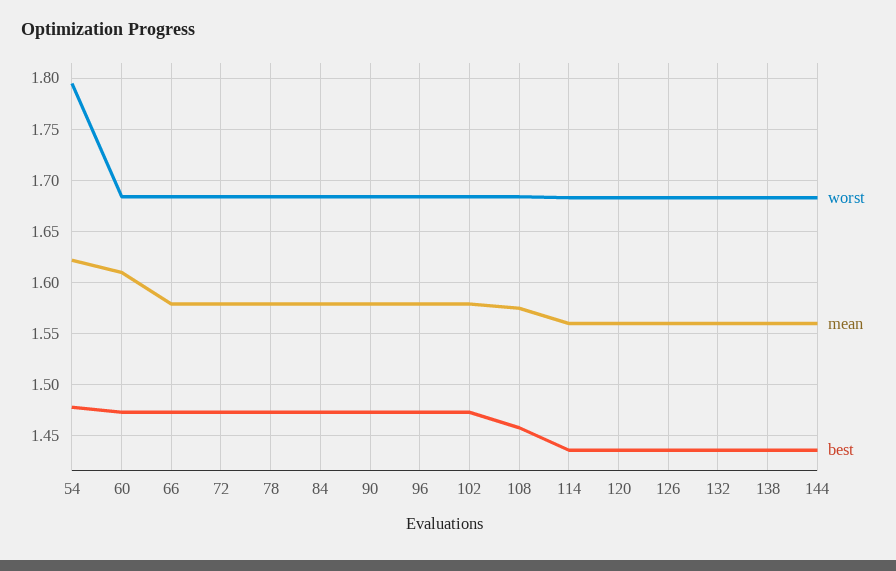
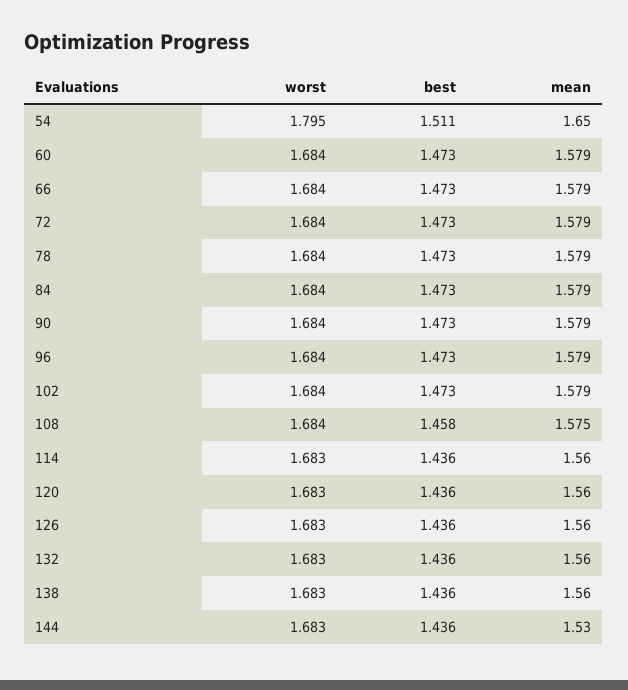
  {
    "worst": {
      "54": 1.795,
      "60": 1.684,
      "66": 1.684,
      "72": 1.684,
      "78": 1.684,
      "84": 1.684,
      "90": 1.684,
      "96": 1.684,
      "102": 1.684,
      "108": 1.684,
      "114": 1.683,
      "120": 1.683,
      "126": 1.683,
      "132": 1.683,
      "138": 1.683,
      "144": 1.683
    },
    "mean": {
-     "54": 1.62,
+     "54": 1.65,
-     "60": 1.61,
+     "60": 1.579,
      "66": 1.579,
      "72": 1.579,
      "78": 1.579,
      "84": 1.579,
      "90": 1.579,
      "96": 1.579,
      "102": 1.579,
      "108": 1.575,
      "114": 1.56,
      "120": 1.56,
      "126": 1.56,
      "132": 1.56,
      "138": 1.56,
-     "144": 1.56
+     "144": 1.53
    },
    "best": {
-     "54": 1.48,
+     "54": 1.511,
      "60": 1.473,
      "66": 1.473,
      "72": 1.473,
      "78": 1.473,
      "84": 1.473,
      "90": 1.473,
      "96": 1.473,
      "102": 1.473,
      "108": 1.458,
      "114": 1.436,
      "120": 1.436,
      "126": 1.436,
      "132": 1.436,
      "138": 1.436,
      "144": 1.436
    }
  }

